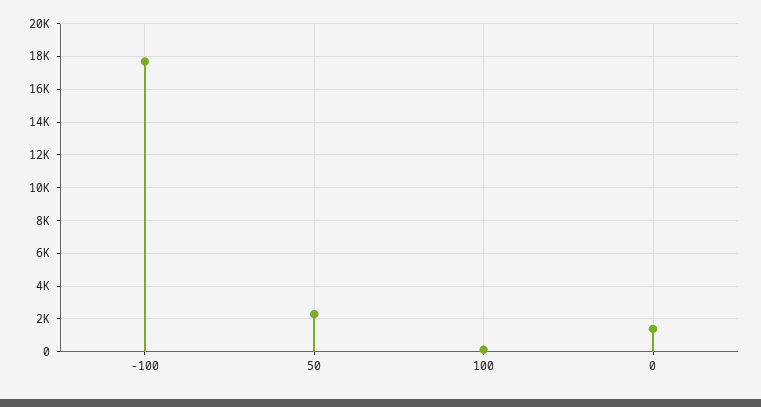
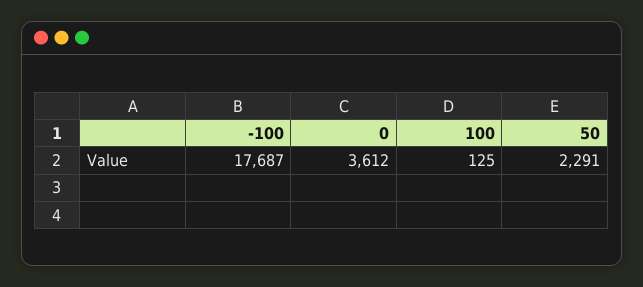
  {
    "-100": 17687,
    "50": 2291,
    "100": 125,
-   "0": 1500
+   "0": 3612
  }

